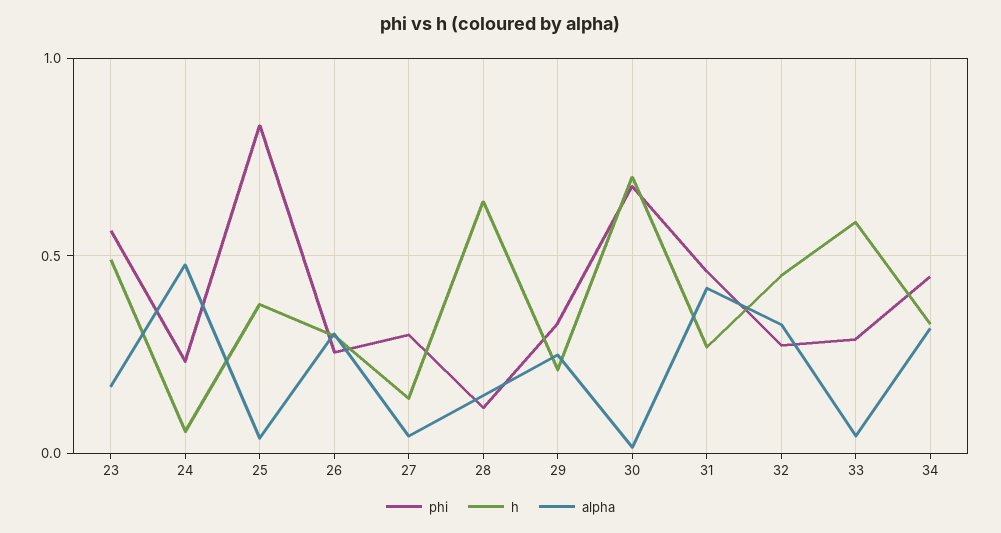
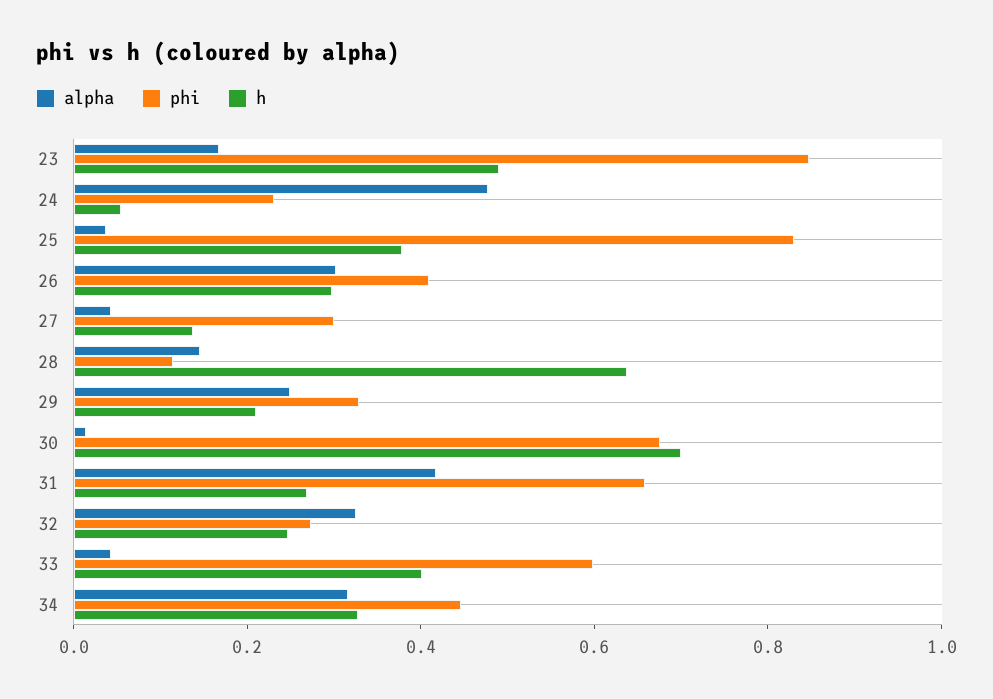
  {
    "phi": {
-     "23": 0.55,
+     "23": 0.85,
      "24": 0.25,
      "25": 0.85,
-     "26": 0.25,
+     "26": 0.4,
      "27": 0.3,
      "28": 0.1,
      "29": 0.35,
      "30": 0.7,
-     "31": 0.45,
+     "31": 0.65,
      "32": 0.25,
-     "33": 0.3,
+     "33": 0.6,
      "34": 0.45
    },
    "h": {
      "23": 0.5,
      "24": 0.05,
      "25": 0.4,
      "26": 0.3,
      "27": 0.15,
      "28": 0.65,
      "29": 0.2,
      "30": 0.7,
      "31": 0.25,
-     "32": 0.45,
+     "32": 0.25,
-     "33": 0.6,
+     "33": 0.4,
      "34": 0.35
    },
    "alpha": {
      "23": 0.15,
      "24": 0.5,
      "25": 0.05,
      "26": 0.3,
      "27": 0.05,
      "28": 0.15,
      "29": 0.25,
      "30": 0,
      "31": 0.4,
      "32": 0.35,
      "33": 0.05,
      "34": 0.3
    }
  }

